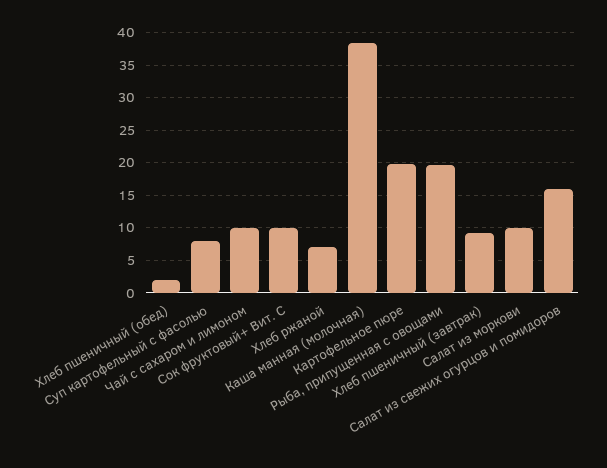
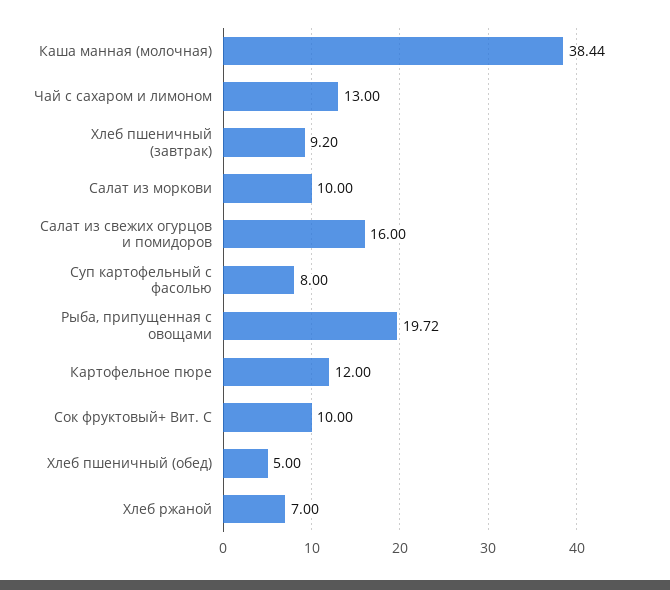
  {
-   "Хлеб пшеничный (обед)": 2,
+   "Хлеб пшеничный (обед)": 5,
    "Суп картофельный с фасолью": 8,
-   "Чай с сахаром и лимоном": 10,
+   "Чай с сахаром и лимоном": 13,
    "Сок фруктовый+ Вит. С": 10,
    "Хлеб ржаной": 7,
    "Каша манная (молочная)": 38.44,
-   "Картофельное пюре": 20,
+   "Картофельное пюре": 12,
    "Рыба, припущенная с овощами": 19.72,
    "Хлеб пшеничный (завтрак)": 9.2,
    "Салат из моркови": 10,
    "Салат из свежих огурцов и помидоров": 16
  }

